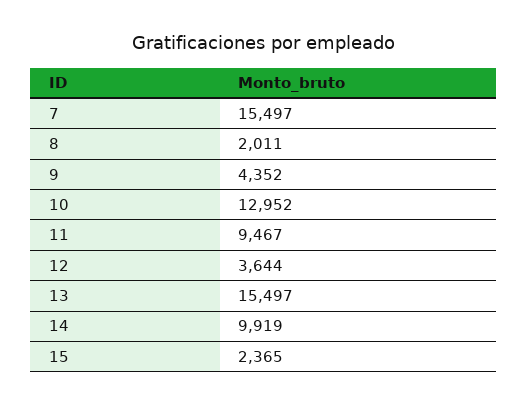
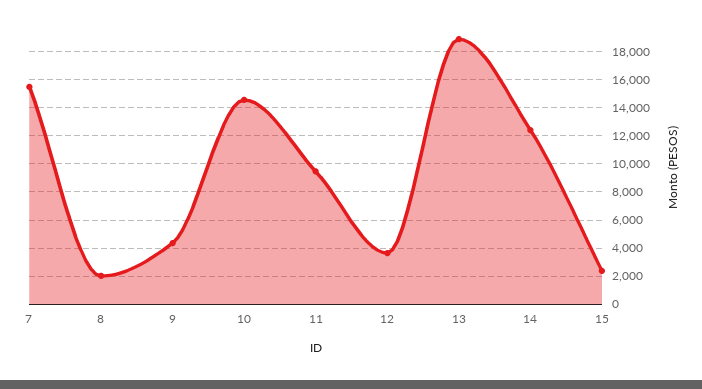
  {
    "7": 15497,
    "8": 2011,
    "9": 4352,
-   "10": 12952,
+   "10": 14500,
    "11": 9467,
    "12": 3644,
-   "13": 15497,
+   "13": 19000,
-   "14": 9919,
+   "14": 12500,
    "15": 2365
  }

